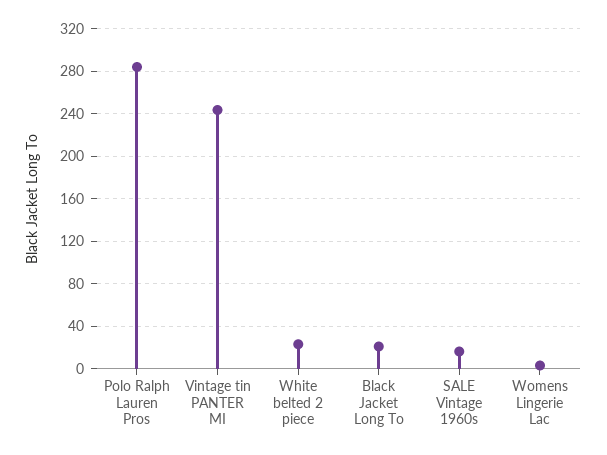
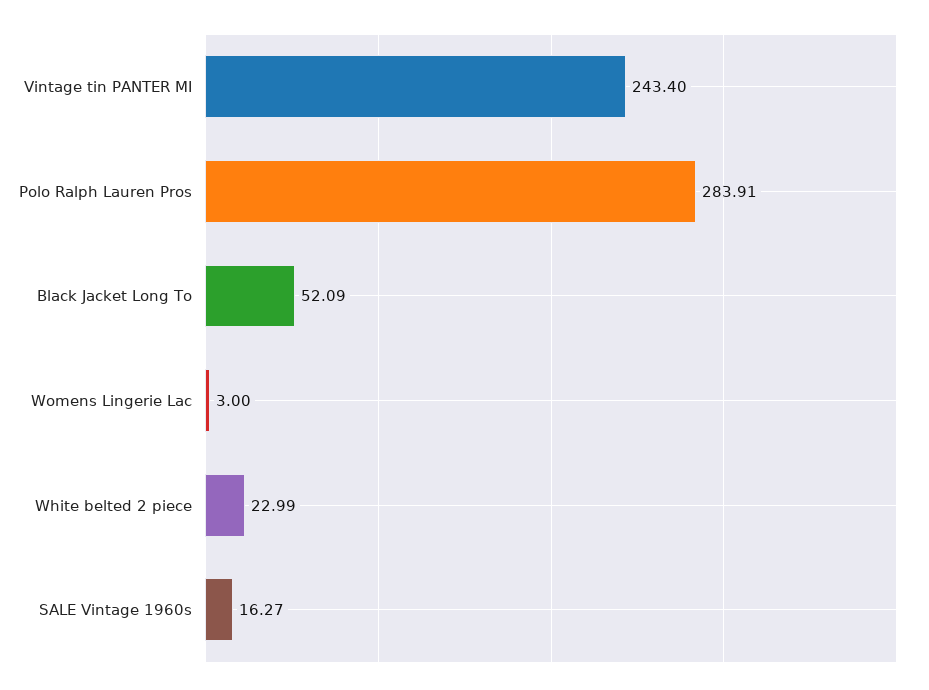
  {
    "Polo Ralph Lauren Pros": 283.91,
    "Vintage tin PANTER MI": 243.4,
    "White belted 2 piece": 22.99,
-   "Black Jacket Long To": 20,
+   "Black Jacket Long To": 52.09,
    "SALE Vintage 1960s": 16.27,
    "Womens Lingerie Lac": 3
  }

